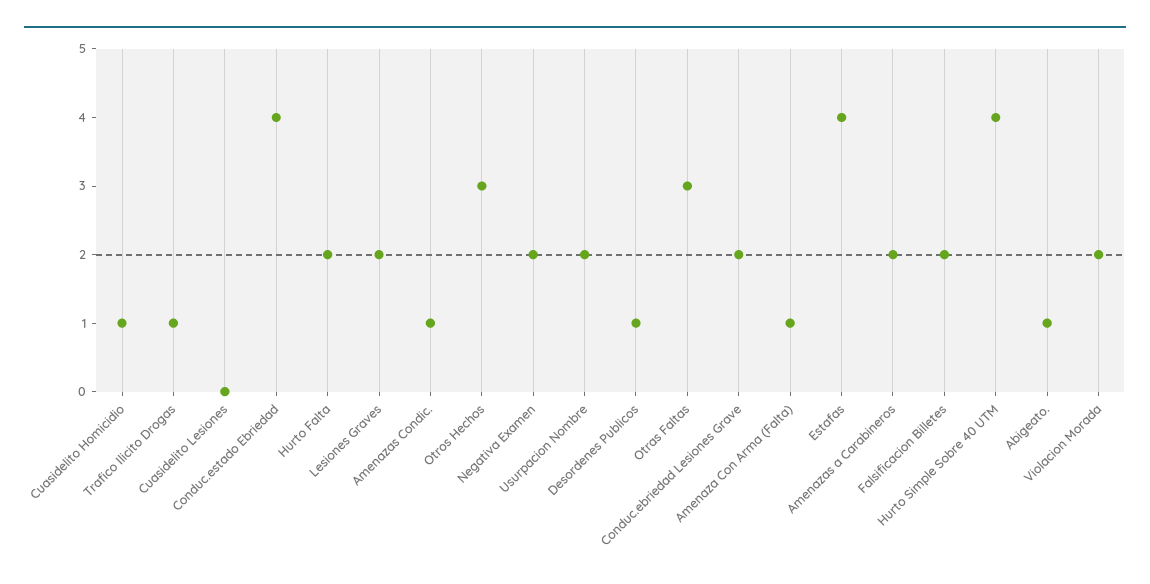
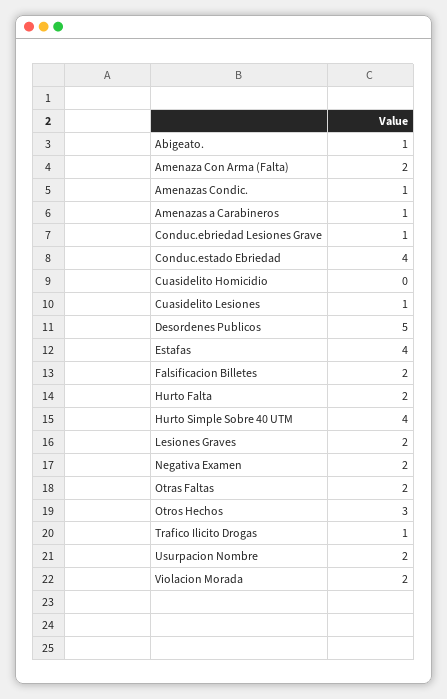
  {
-   "Cuasidelito Homicidio": 1,
+   "Cuasidelito Homicidio": 0,
    "Trafico Ilicito Drogas": 1,
-   "Cuasidelito Lesiones": 0,
+   "Cuasidelito Lesiones": 1,
    "Conduc.estado Ebriedad": 4,
    "Hurto Falta": 2,
    "Lesiones Graves": 2,
    "Amenazas Condic.": 1,
    "Otros Hechos": 3,
    "Negativa Examen": 2,
    "Usurpacion Nombre": 2,
-   "Desordenes Publicos": 1,
+   "Desordenes Publicos": 5,
-   "Otras Faltas": 3,
+   "Otras Faltas": 2,
-   "Conduc.ebriedad Lesiones Grave": 2,
+   "Conduc.ebriedad Lesiones Grave": 1,
-   "Amenaza Con Arma (Falta)": 1,
+   "Amenaza Con Arma (Falta)": 2,
    "Estafas": 4,
-   "Amenazas a Carabineros": 2,
+   "Amenazas a Carabineros": 1,
    "Falsificacion Billetes": 2,
    "Hurto Simple Sobre 40 UTM": 4,
    "Abigeato.": 1,
    "Violacion Morada": 2
  }

